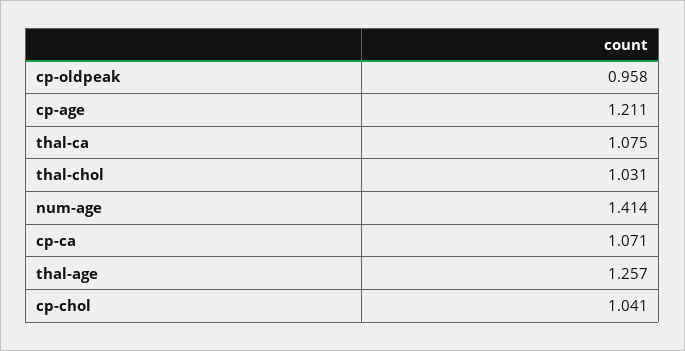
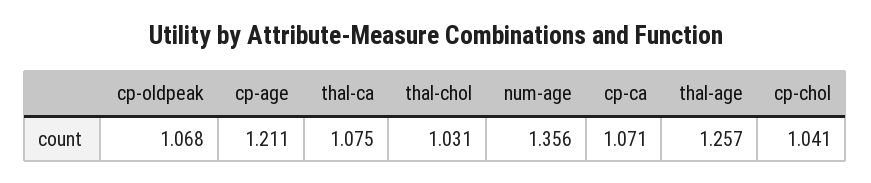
  {
-   "cp-oldpeak": 0.958,
+   "cp-oldpeak": 1.068,
    "cp-age": 1.211,
    "thal-ca": 1.075,
    "thal-chol": 1.031,
-   "num-age": 1.414,
+   "num-age": 1.356,
    "cp-ca": 1.071,
    "thal-age": 1.257,
    "cp-chol": 1.041
  }

